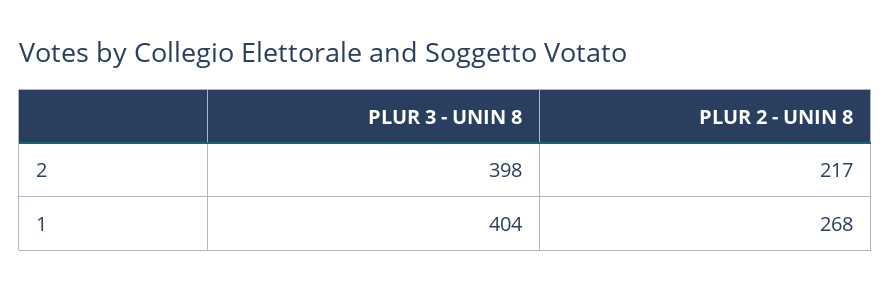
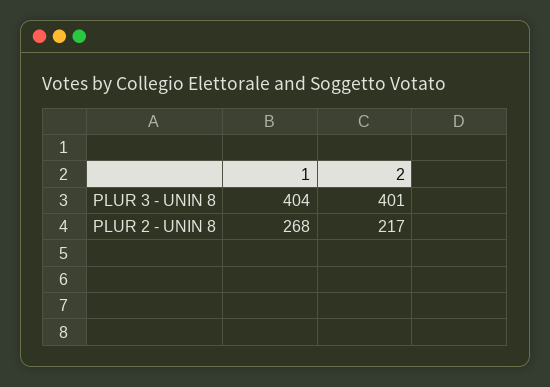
  {
    "PLUR 3 - UNIN 8": {
-     "2": 398,
+     "2": 401,
      "1": 404
    },
    "PLUR 2 - UNIN 8": {
      "2": 217,
      "1": 268
    }
  }

